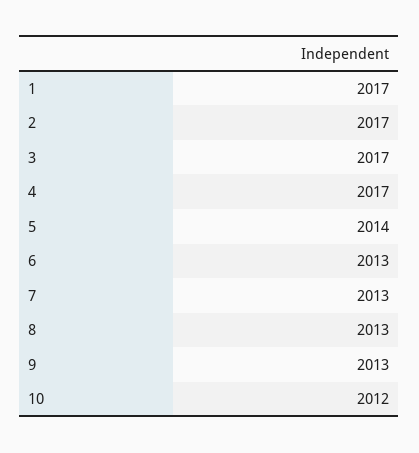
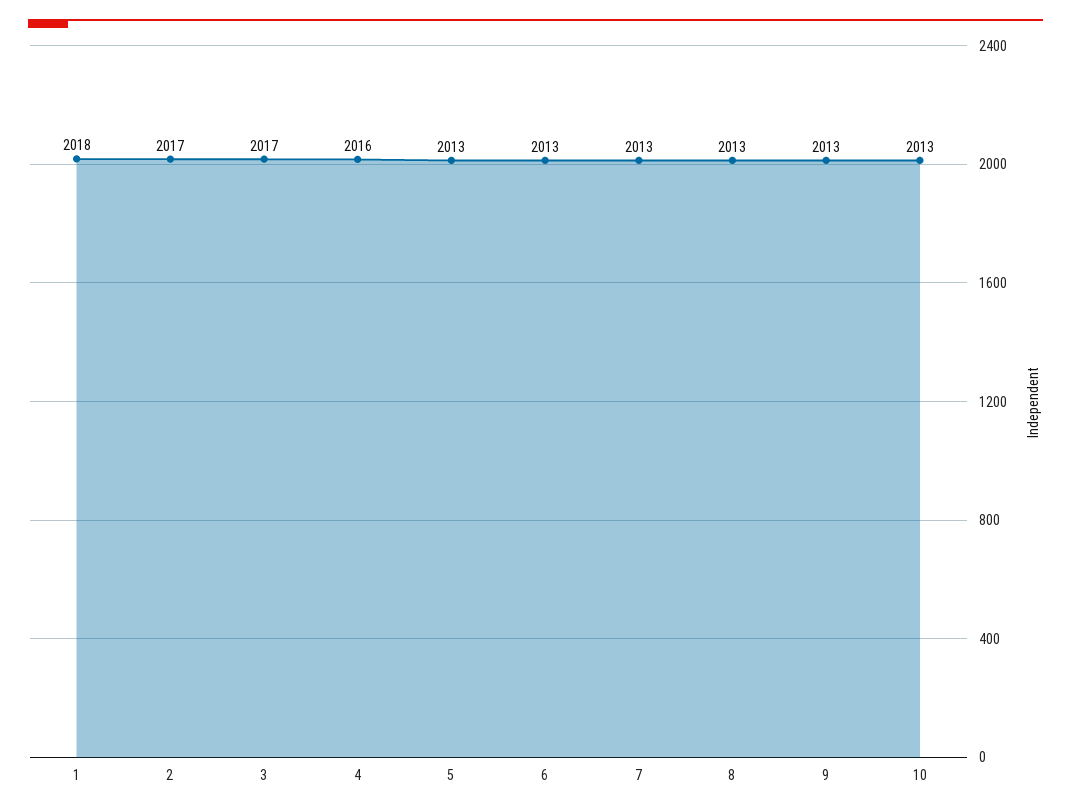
  {
-   "1": 2017,
+   "1": 2018,
    "2": 2017,
    "3": 2017,
-   "4": 2017,
+   "4": 2016,
-   "5": 2014,
+   "5": 2013,
    "6": 2013,
    "7": 2013,
    "8": 2013,
    "9": 2013,
-   "10": 2012
+   "10": 2013
  }

